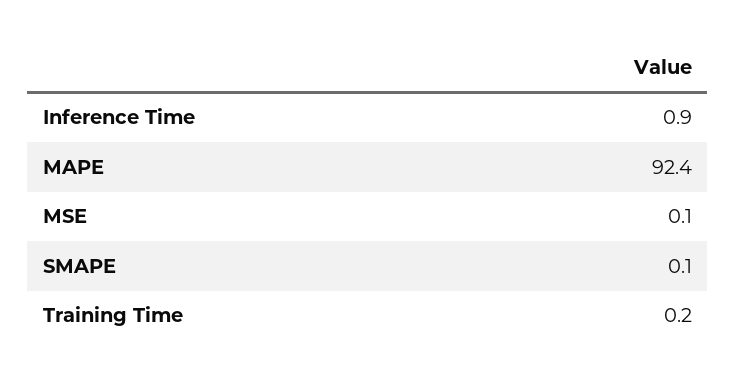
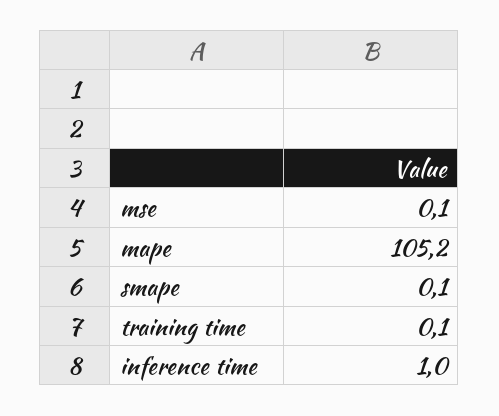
  {
-   "Inference Time": 0.9,
+   "Inference Time": 1,
-   "MAPE": 92.4,
+   "MAPE": 105.2,
    "MSE": 0.1,
    "SMAPE": 0.1,
-   "Training Time": 0.2
+   "Training Time": 0.1
  }

